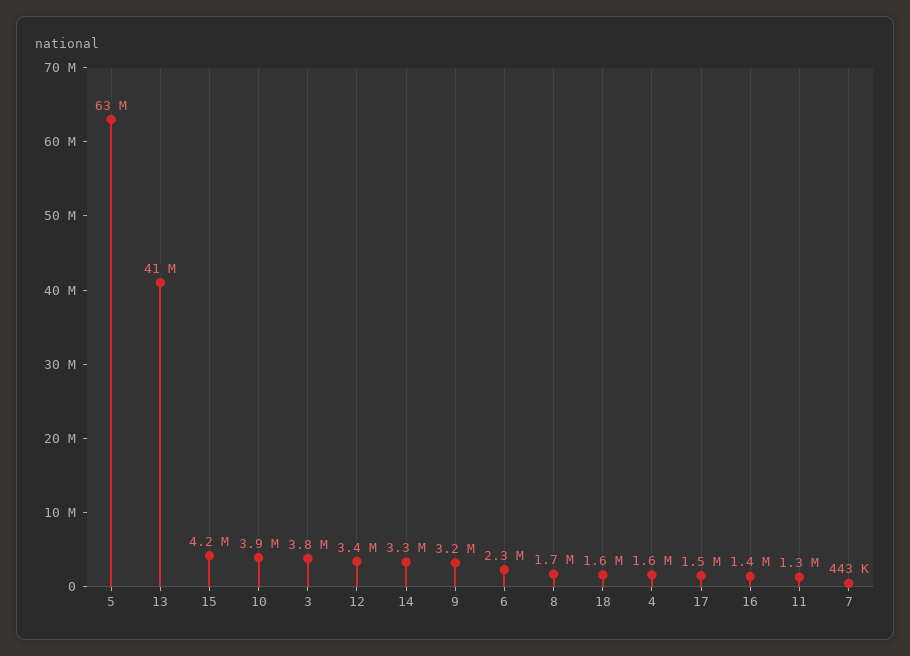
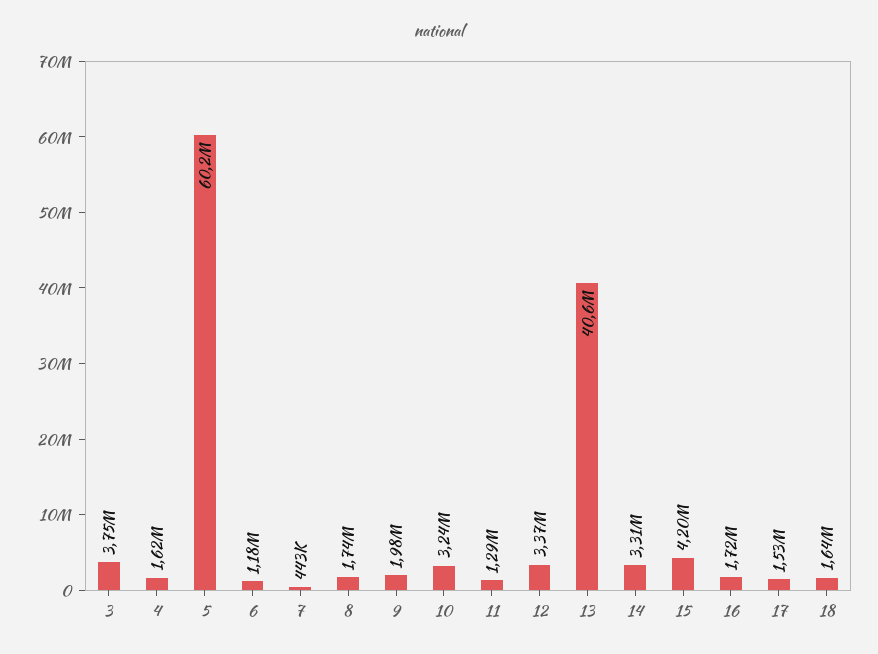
  {
-   "5": 63000000,
+   "5": 60200000,
    "13": 40600000,
    "15": 4200000,
-   "10": 3900000,
+   "10": 3240000,
    "3": 3750000,
    "12": 3370000,
    "14": 3310000,
-   "9": 3200000,
+   "9": 1980000,
-   "6": 2300000,
+   "6": 1180000,
    "8": 1740000,
    "18": 1640000,
    "4": 1620000,
    "17": 1530000,
-   "16": 1400000,
+   "16": 1720000,
    "11": 1290000,
    "7": 443000
  }

